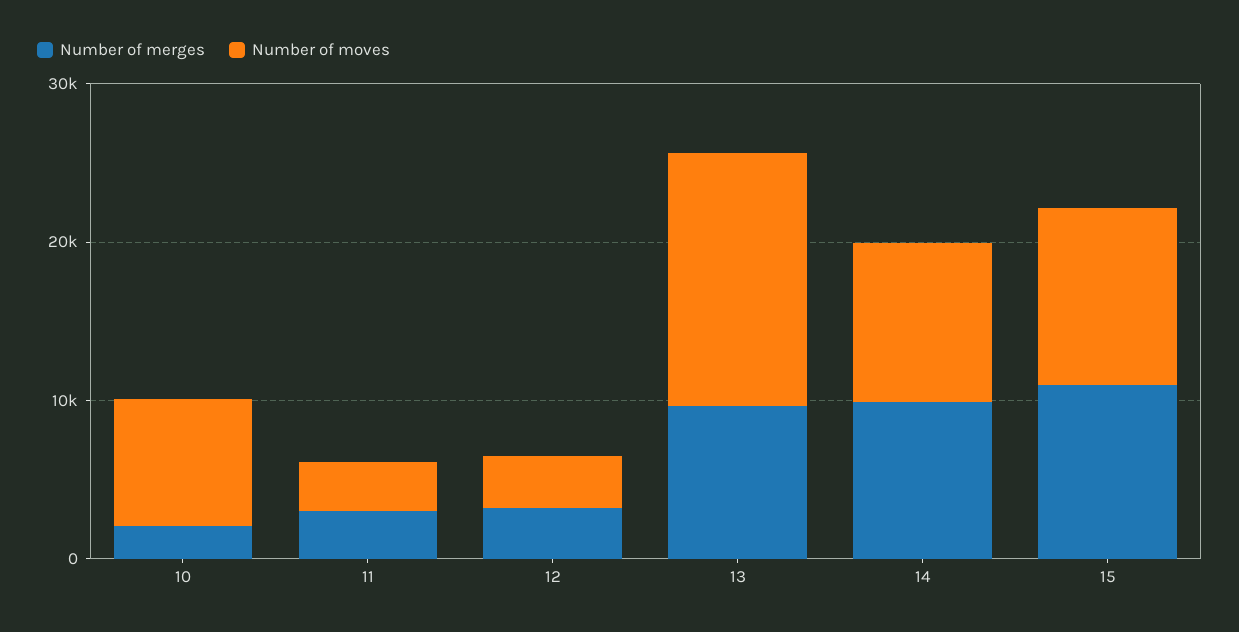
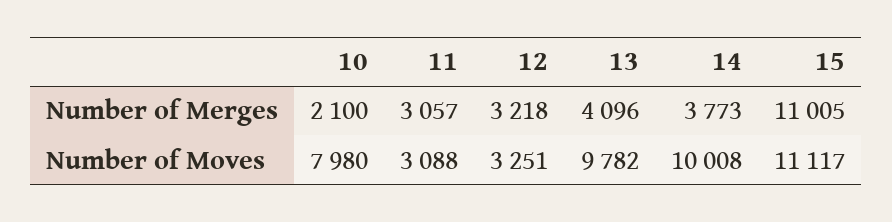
  {
    "Number of merges": {
      "10": 2100,
      "11": 3057,
      "12": 3218,
-     "13": 10000,
+     "13": 4096,
-     "14": 10000,
+     "14": 3773,
      "15": 11005
    },
    "Number of moves": {
      "10": 7980,
      "11": 3088,
      "12": 3251,
-     "13": 16000,
+     "13": 9782,
      "14": 10008,
      "15": 11117
    }
  }

